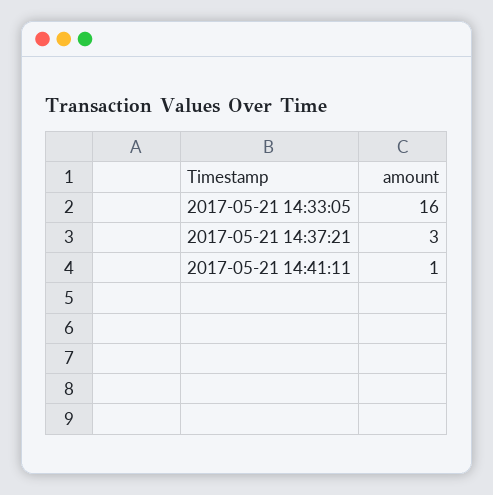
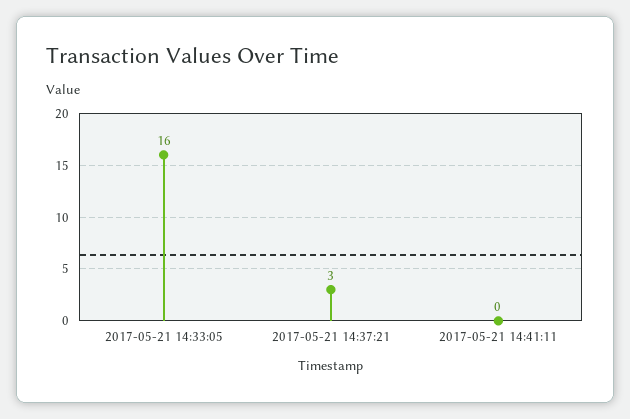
  {
    "2017-05-21 14:33:05": 16,
    "2017-05-21 14:37:21": 3,
-   "2017-05-21 14:41:11": 1
+   "2017-05-21 14:41:11": 0
  }

